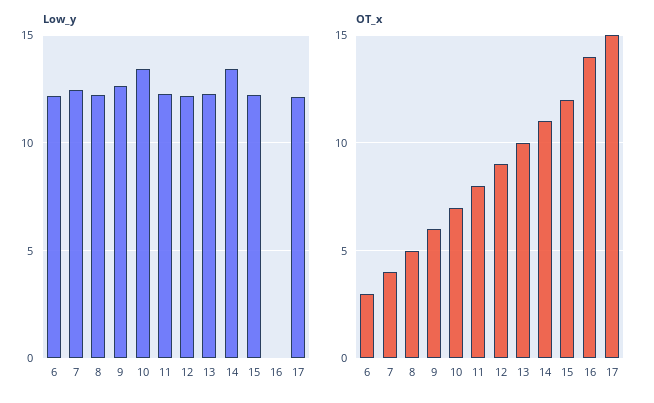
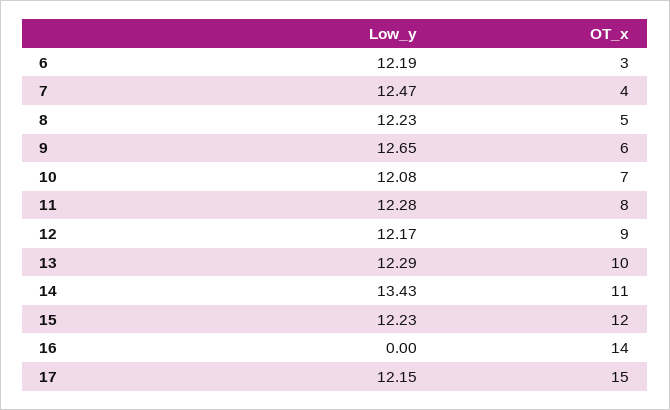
  {
    "Low_y": {
      "6": 12.19,
      "7": 12.47,
      "8": 12.23,
      "9": 12.65,
-     "10": 13.5,
+     "10": 12.08,
      "11": 12.28,
      "12": 12.17,
      "13": 12.29,
      "14": 13.43,
      "15": 12.23,
      "16": 0,
      "17": 12.15
    },
    "OT_x": {
      "6": 3,
      "7": 4,
      "8": 5,
      "9": 6,
      "10": 7,
      "11": 8,
      "12": 9,
      "13": 10,
      "14": 11,
      "15": 12,
      "16": 14,
      "17": 15
    }
  }

